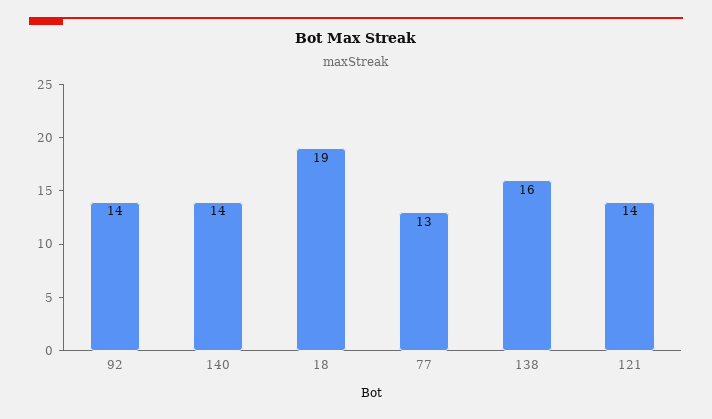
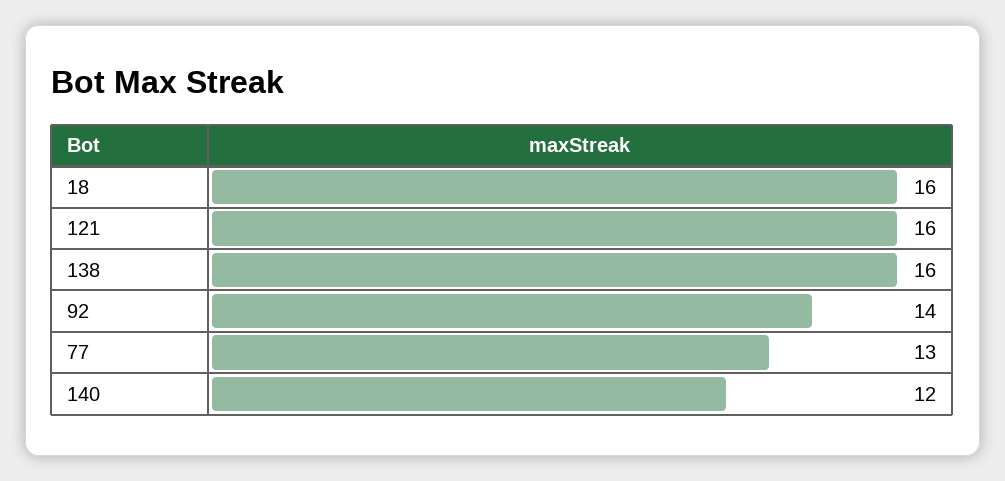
  {
    "92": 14,
-   "140": 14,
+   "140": 12,
-   "18": 19,
+   "18": 16,
    "77": 13,
    "138": 16,
-   "121": 14
+   "121": 16
  }

